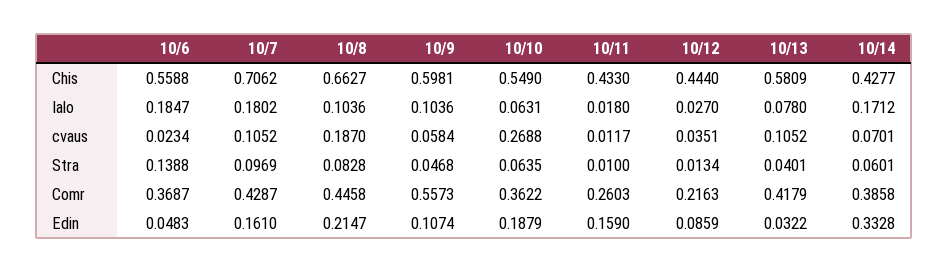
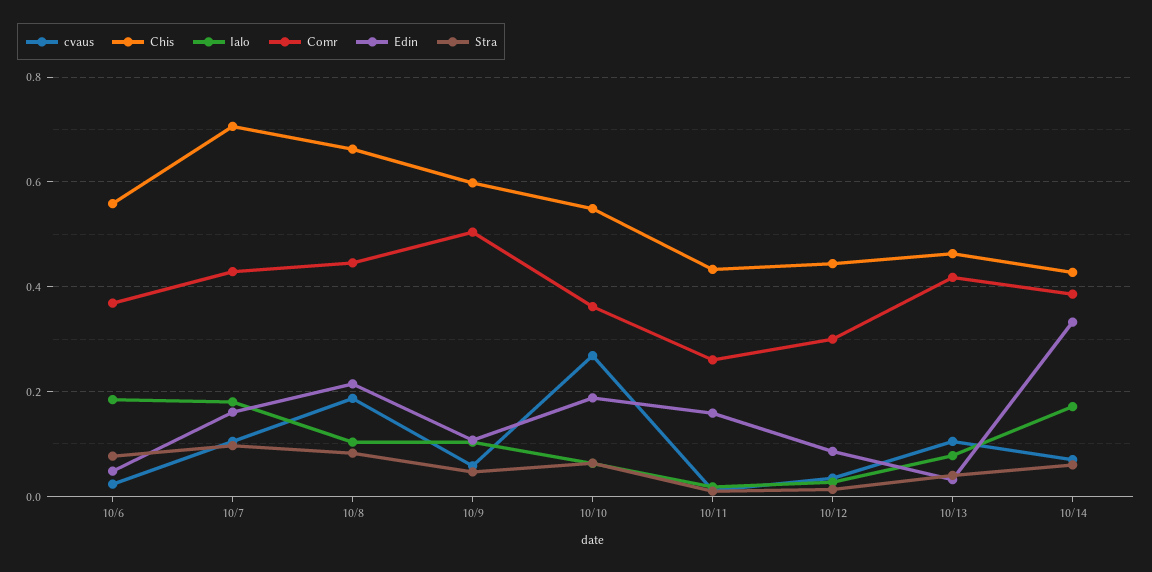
  {
    "Chis": {
      "10/6": 0.5588,
      "10/7": 0.7062,
      "10/8": 0.6627,
      "10/9": 0.5981,
      "10/10": 0.549,
      "10/11": 0.433,
      "10/12": 0.444,
-     "10/13": 0.5809,
+     "10/13": 0.46,
      "10/14": 0.4277
    },
    "Ialo": {
      "10/6": 0.1847,
      "10/7": 0.1802,
      "10/8": 0.1036,
      "10/9": 0.1036,
      "10/10": 0.0631,
      "10/11": 0.018,
      "10/12": 0.027,
      "10/13": 0.078,
      "10/14": 0.1712
    },
    "cvaus": {
      "10/6": 0.0234,
      "10/7": 0.1052,
      "10/8": 0.187,
      "10/9": 0.0584,
      "10/10": 0.2688,
      "10/11": 0.0117,
      "10/12": 0.0351,
      "10/13": 0.1052,
      "10/14": 0.0701
    },
    "Stra": {
-     "10/6": 0.1388,
+     "10/6": 0.08,
      "10/7": 0.0969,
      "10/8": 0.0828,
      "10/9": 0.0468,
      "10/10": 0.0635,
      "10/11": 0.01,
      "10/12": 0.0134,
      "10/13": 0.0401,
      "10/14": 0.0601
    },
    "Comr": {
      "10/6": 0.3687,
      "10/7": 0.4287,
      "10/8": 0.4458,
-     "10/9": 0.5573,
+     "10/9": 0.5,
      "10/10": 0.3622,
      "10/11": 0.2603,
-     "10/12": 0.2163,
+     "10/12": 0.3,
      "10/13": 0.4179,
      "10/14": 0.3858
    },
    "Edin": {
      "10/6": 0.0483,
      "10/7": 0.161,
      "10/8": 0.2147,
      "10/9": 0.1074,
      "10/10": 0.1879,
      "10/11": 0.159,
      "10/12": 0.0859,
      "10/13": 0.0322,
      "10/14": 0.3328
    }
  }

